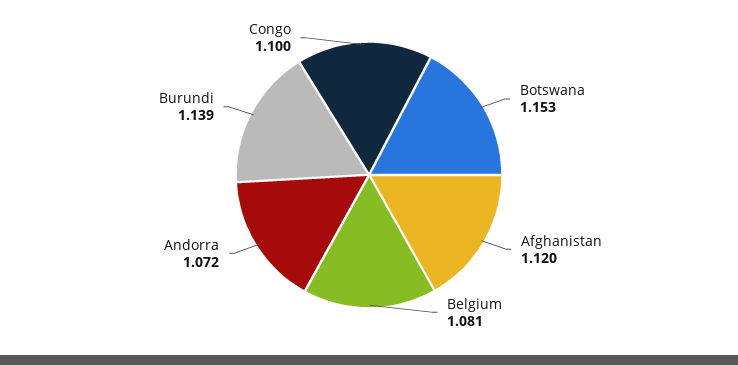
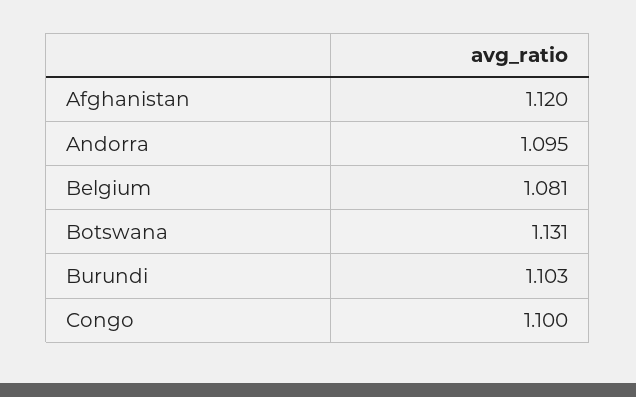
  {
-   "Botswana": 1.153,
+   "Botswana": 1.131,
    "Afghanistan": 1.12,
    "Belgium": 1.081,
-   "Andorra": 1.072,
+   "Andorra": 1.095,
-   "Burundi": 1.139,
+   "Burundi": 1.103,
    "Congo": 1.1
  }

